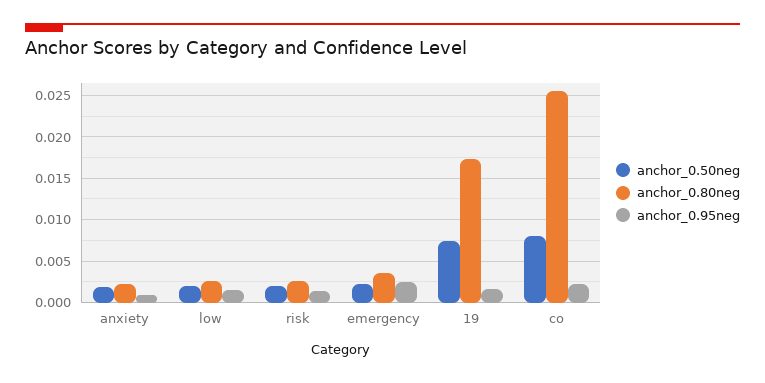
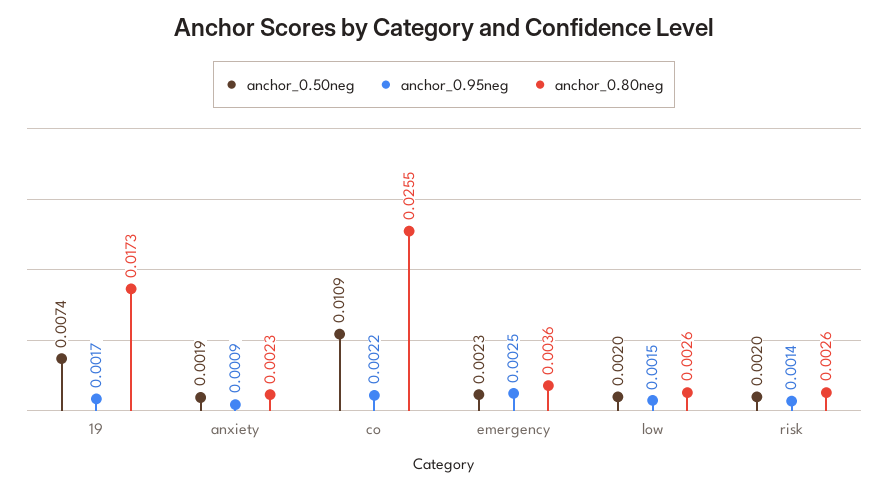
  {
    "anchor_0.50neg": {
      "anxiety": 0.0019,
      "low": 0.002,
      "risk": 0.002,
      "emergency": 0.0023,
      "19": 0.0074,
-     "co": 0.008
+     "co": 0.0109
    },
    "anchor_0.80neg": {
      "anxiety": 0.0023,
      "low": 0.0026,
      "risk": 0.0026,
      "emergency": 0.0036,
      "19": 0.0173,
      "co": 0.0255
    },
    "anchor_0.95neg": {
      "anxiety": 0.0009,
      "low": 0.0015,
      "risk": 0.0014,
      "emergency": 0.0025,
      "19": 0.0017,
      "co": 0.0022
    }
  }

